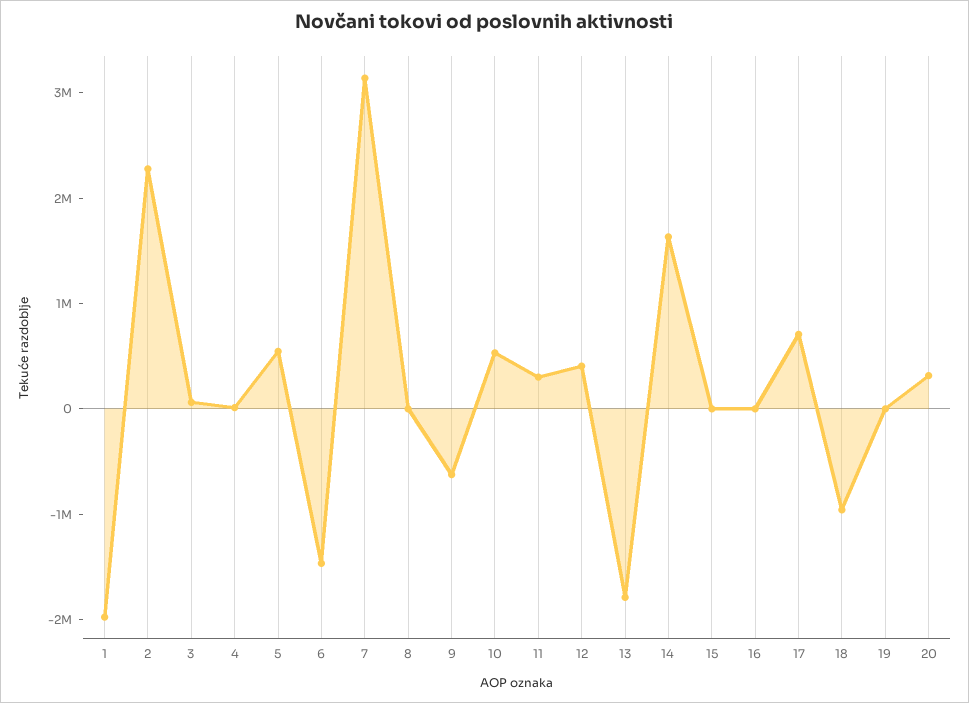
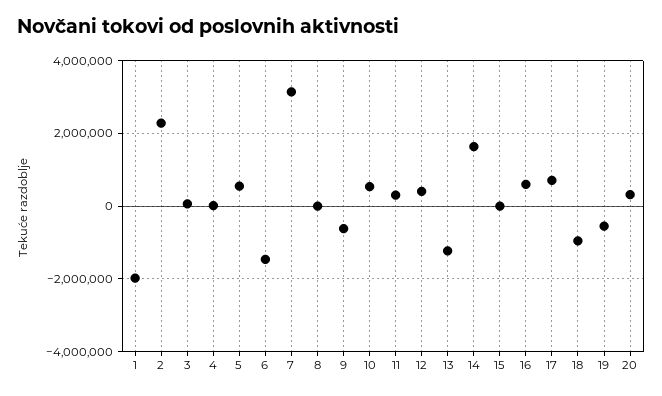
  {
    "1": -2000000,
    "2": 2200000,
    "3": 0,
    "4": 0,
    "5": 600000,
    "6": -1400000,
    "7": 3200000,
    "8": 0,
    "9": -600000,
    "10": 600000,
    "11": 200000,
    "12": 400000,
-   "13": -1800000,
+   "13": -1200000,
    "14": 1600000,
    "15": 0,
-   "16": 0,
+   "16": 600000,
    "17": 800000,
    "18": -1000000,
-   "19": 0,
+   "19": -600000,
    "20": 400000
  }

